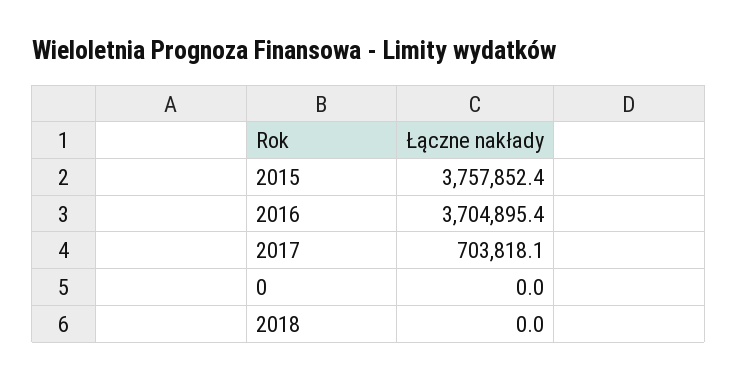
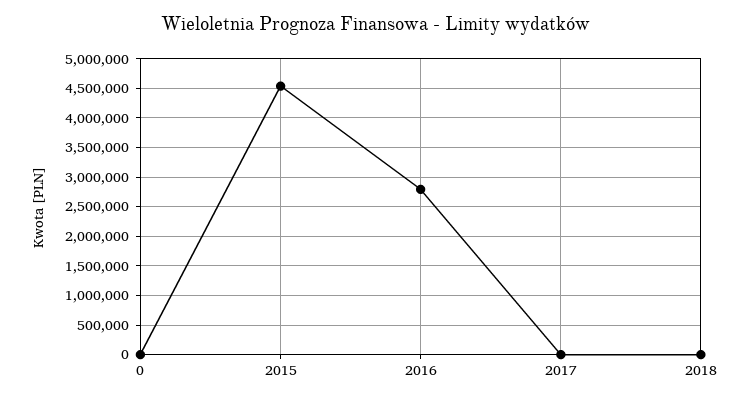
  {
-   "2015": 3757852.4,
+   "2015": 4500000,
-   "2016": 3704895.4,
+   "2016": 2750000,
-   "2017": 703818.1,
+   "2017": 0,
    "0": 0,
    "2018": 0
  }

